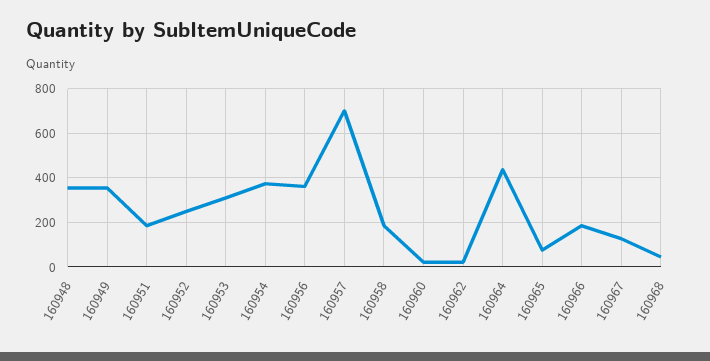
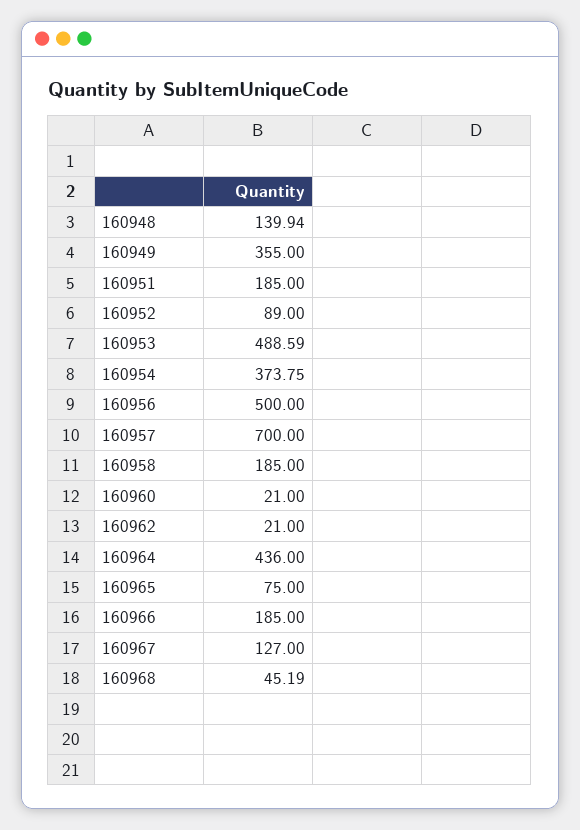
  {
-   "160948": 350,
+   "160948": 139.94,
    "160949": 355,
    "160951": 185,
-   "160952": 250,
+   "160952": 89,
-   "160953": 300,
+   "160953": 488.59,
    "160954": 373.75,
-   "160956": 350,
+   "160956": 500,
    "160957": 700,
    "160958": 185,
    "160960": 21,
    "160962": 21,
    "160964": 436,
    "160965": 75,
    "160966": 185,
    "160967": 127,
    "160968": 45.19
  }

